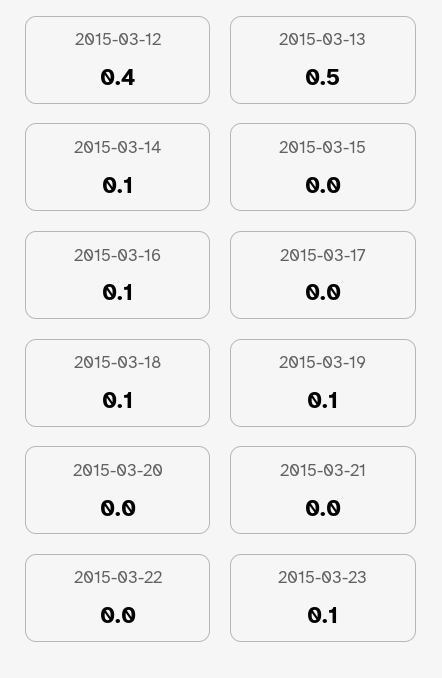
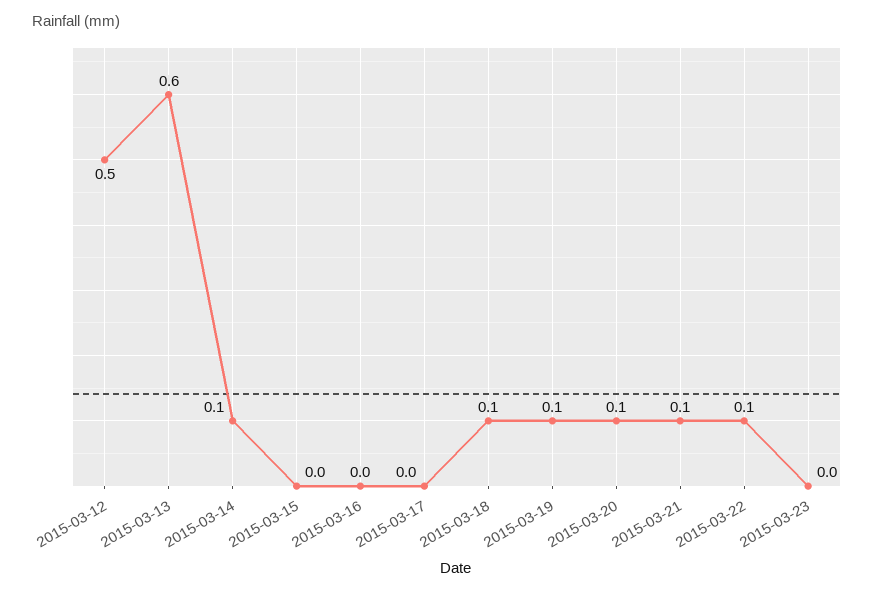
  {
-   "2015-03-12": 0.4,
+   "2015-03-12": 0.5,
-   "2015-03-13": 0.5,
+   "2015-03-13": 0.6,
    "2015-03-14": 0.1,
    "2015-03-15": 0,
-   "2015-03-16": 0.1,
+   "2015-03-16": 0,
    "2015-03-17": 0,
    "2015-03-18": 0.1,
    "2015-03-19": 0.1,
-   "2015-03-20": 0,
+   "2015-03-20": 0.1,
-   "2015-03-21": 0,
+   "2015-03-21": 0.1,
-   "2015-03-22": 0,
+   "2015-03-22": 0.1,
-   "2015-03-23": 0.1
+   "2015-03-23": 0
  }

